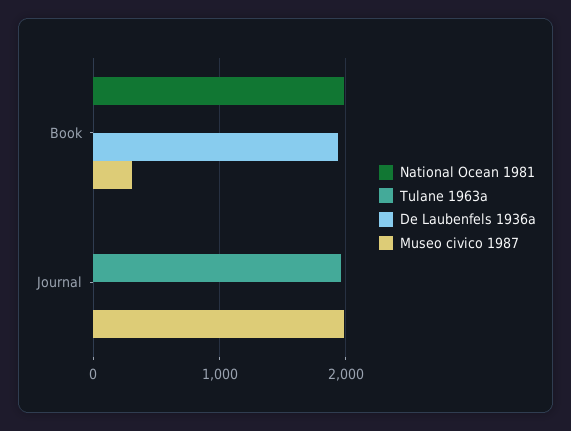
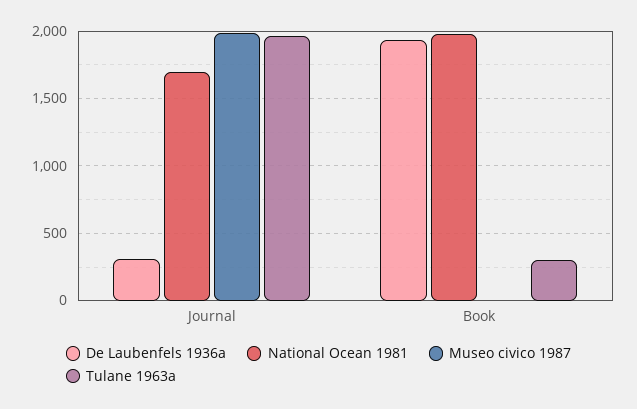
  {
    "National Ocean 1981": {
      "Book": 2000,
-     "Journal": 0
+     "Journal": 1700
    },
    "Tulane 1963a": {
-     "Book": 0,
+     "Book": 300,
      "Journal": 1950
    },
    "De Laubenfels 1936a": {
      "Book": 1950,
-     "Journal": 0
+     "Journal": 300
    },
    "Museo civico 1987": {
-     "Book": 300,
+     "Book": 0,
      "Journal": 2000
    }
  }

